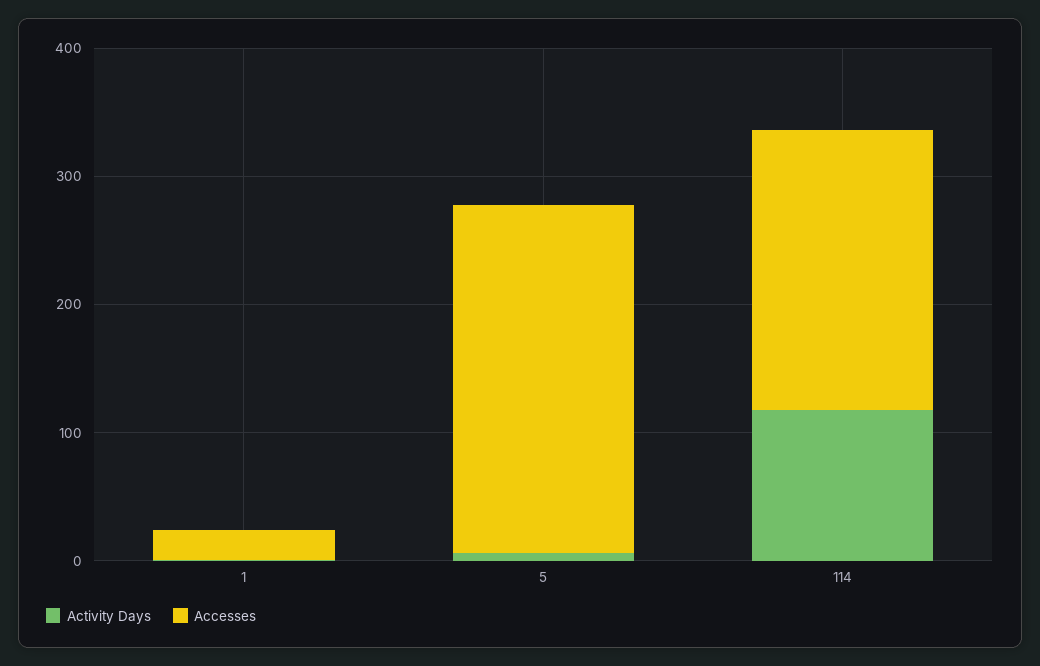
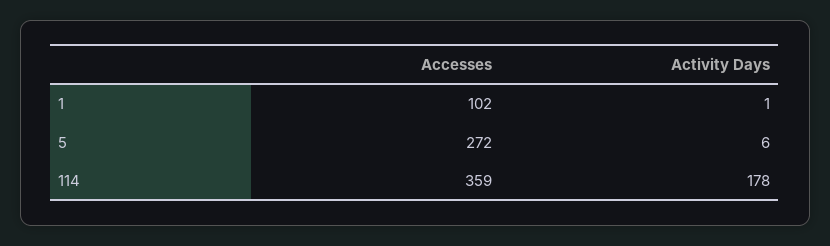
  {
    "Activity Days": {
      "1": 1,
      "5": 6,
-     "114": 120
+     "114": 178
    },
    "Accesses": {
-     "1": 20,
+     "1": 102,
      "5": 272,
-     "114": 220
+     "114": 359
    }
  }

